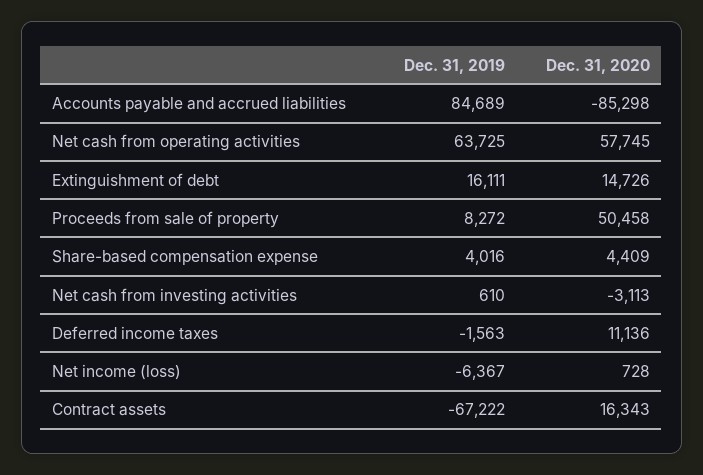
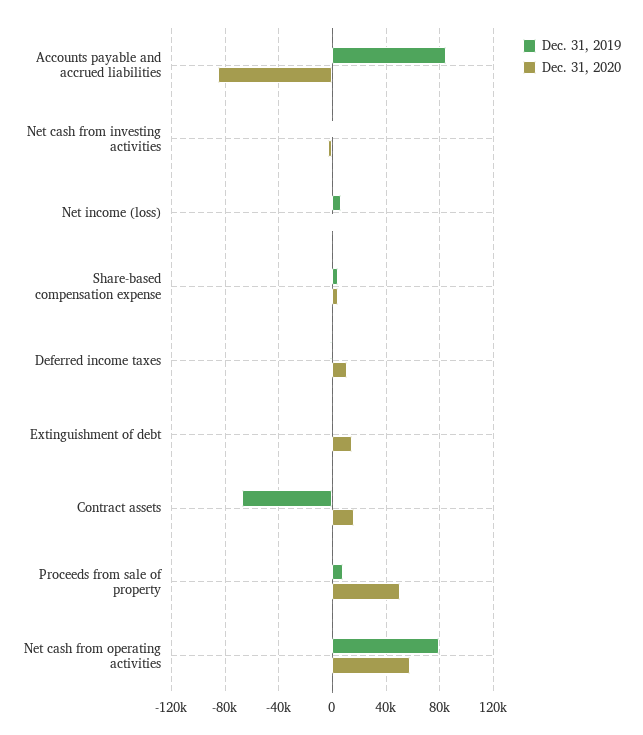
  {
    "Dec. 31, 2019": {
      "Accounts payable and accrued liabilities": 84689,
-     "Net cash from operating activities": 63725,
+     "Net cash from operating activities": 80000,
-     "Extinguishment of debt": 16111,
+     "Extinguishment of debt": 0,
      "Proceeds from sale of property": 8272,
      "Share-based compensation expense": 4016,
      "Net cash from investing activities": 610,
      "Deferred income taxes": -1563,
-     "Net income (loss)": -6367,
+     "Net income (loss)": 5000,
      "Contract assets": -67222
    },
    "Dec. 31, 2020": {
      "Accounts payable and accrued liabilities": -85298,
      "Net cash from operating activities": 57745,
      "Extinguishment of debt": 14726,
      "Proceeds from sale of property": 50458,
      "Share-based compensation expense": 4409,
      "Net cash from investing activities": -3113,
      "Deferred income taxes": 11136,
      "Net income (loss)": 728,
      "Contract assets": 16343
    }
  }

